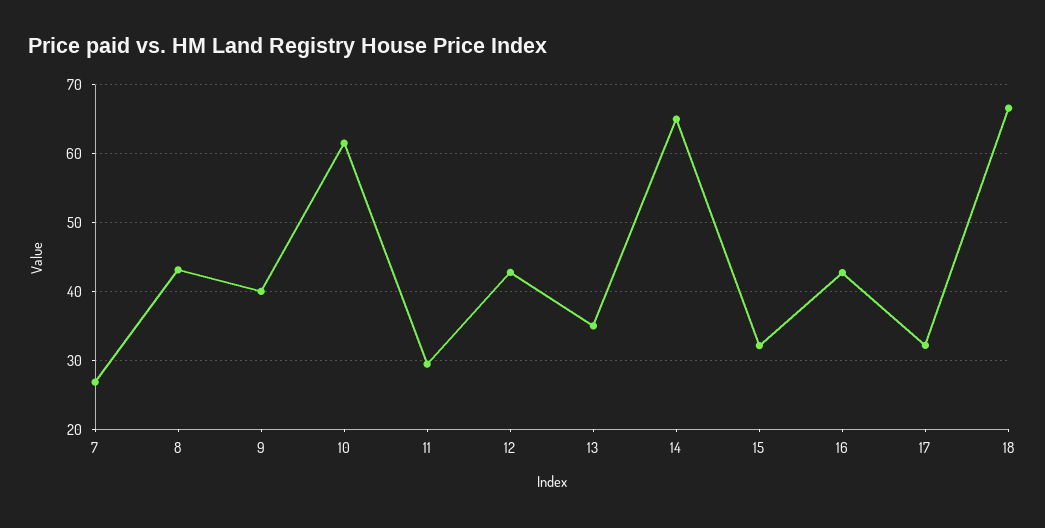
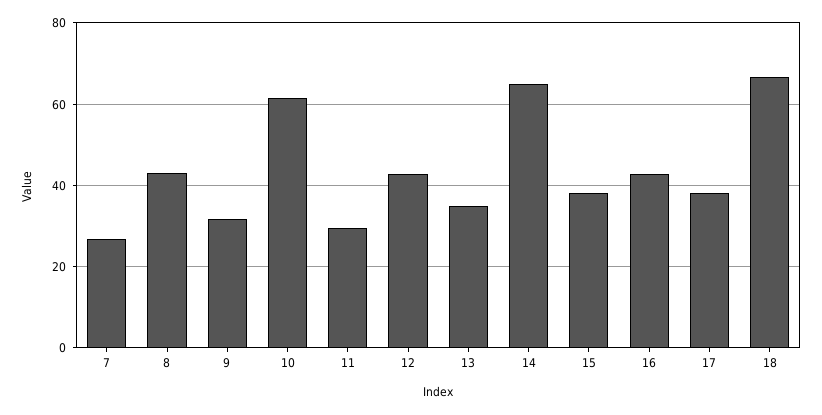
  {
    "7": 27,
    "8": 43,
-   "9": 40,
+   "9": 32,
    "10": 62,
    "11": 29,
    "12": 43,
    "13": 35,
    "14": 65,
-   "15": 32,
+   "15": 38,
    "16": 43,
-   "17": 32,
+   "17": 38,
    "18": 67
  }

